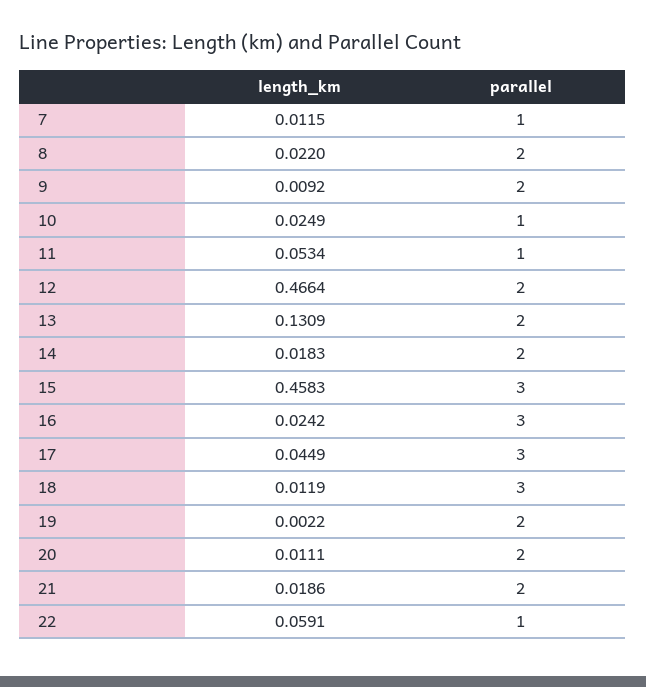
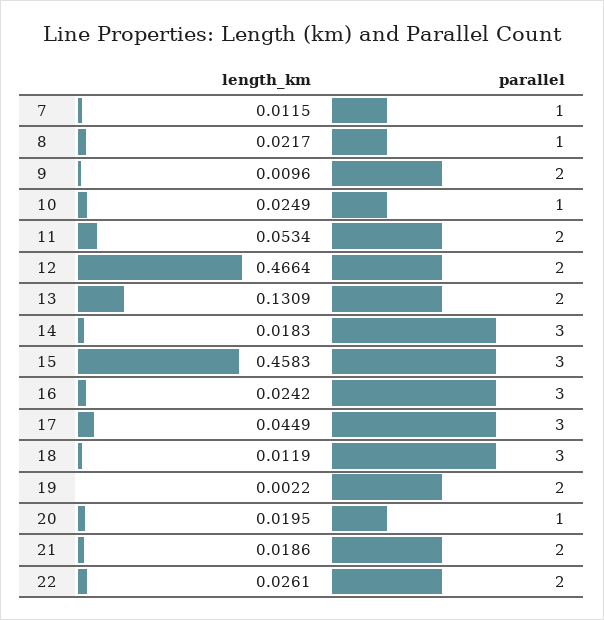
  {
    "length_km": {
      "7": 0.0115,
-     "8": 0.022,
+     "8": 0.0217,
-     "9": 0.0092,
+     "9": 0.0096,
      "10": 0.0249,
      "11": 0.0534,
      "12": 0.4664,
      "13": 0.1309,
      "14": 0.0183,
      "15": 0.4583,
      "16": 0.0242,
      "17": 0.0449,
      "18": 0.0119,
      "19": 0.0022,
-     "20": 0.0111,
+     "20": 0.0195,
      "21": 0.0186,
-     "22": 0.0591
+     "22": 0.0261
    },
    "parallel": {
      "7": 1,
-     "8": 2,
+     "8": 1,
      "9": 2,
      "10": 1,
-     "11": 1,
+     "11": 2,
      "12": 2,
      "13": 2,
-     "14": 2,
+     "14": 3,
      "15": 3,
      "16": 3,
      "17": 3,
      "18": 3,
      "19": 2,
-     "20": 2,
+     "20": 1,
      "21": 2,
-     "22": 1
+     "22": 2
    }
  }

